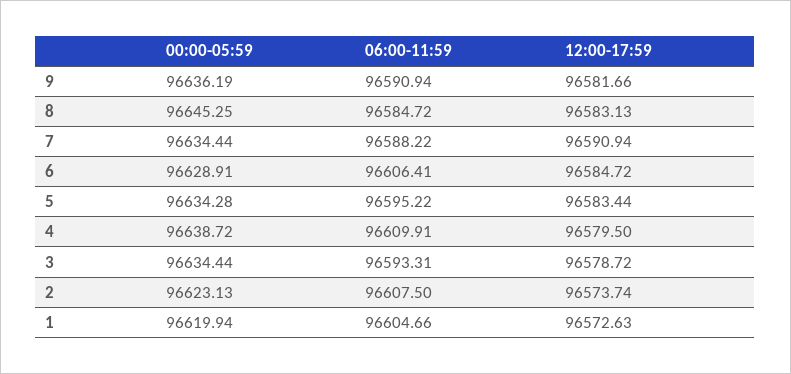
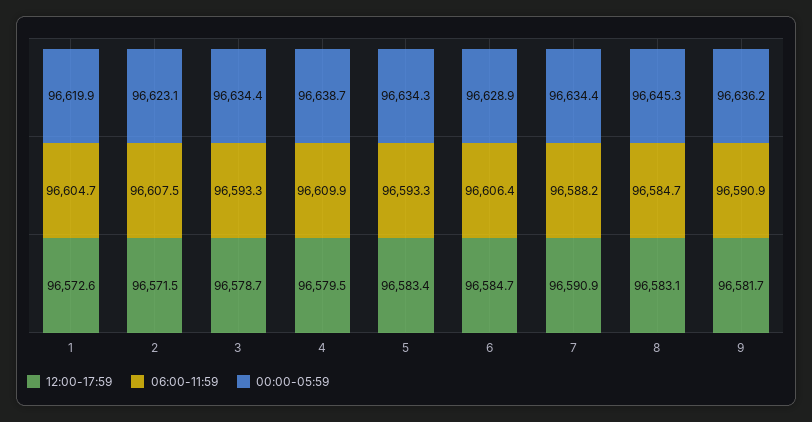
  {
    "00:00-05:59": {
      "9": 96636.19,
      "8": 96645.25,
      "7": 96634.44,
      "6": 96628.91,
      "5": 96634.28,
      "4": 96638.72,
      "3": 96634.44,
      "2": 96623.13,
      "1": 96619.94
    },
    "06:00-11:59": {
      "9": 96590.94,
      "8": 96584.72,
      "7": 96588.22,
      "6": 96606.41,
-     "5": 96595.22,
+     "5": 96593.3,
      "4": 96609.91,
      "3": 96593.31,
      "2": 96607.5,
      "1": 96604.66
    },
    "12:00-17:59": {
      "9": 96581.66,
      "8": 96583.13,
      "7": 96590.94,
      "6": 96584.72,
      "5": 96583.44,
      "4": 96579.5,
      "3": 96578.72,
-     "2": 96573.74,
+     "2": 96571.5,
      "1": 96572.63
    }
  }

